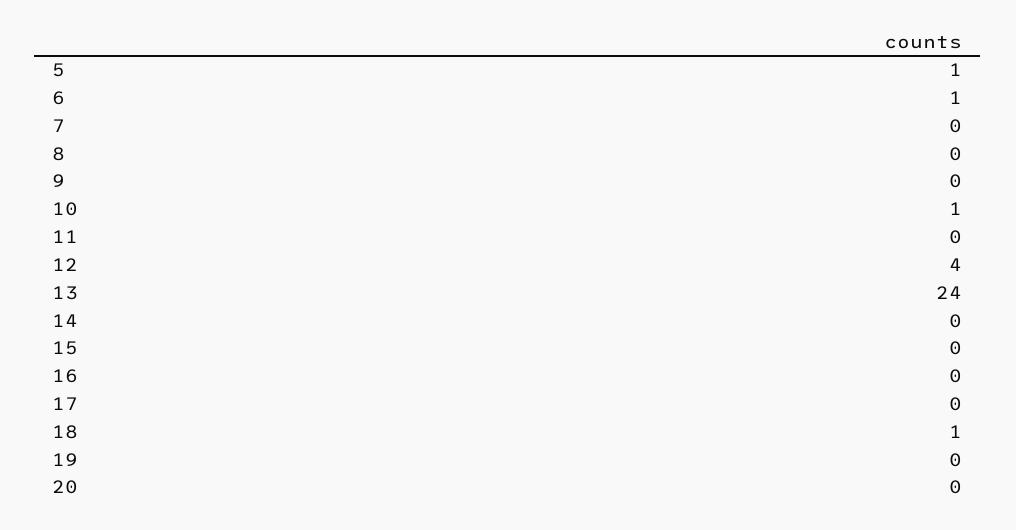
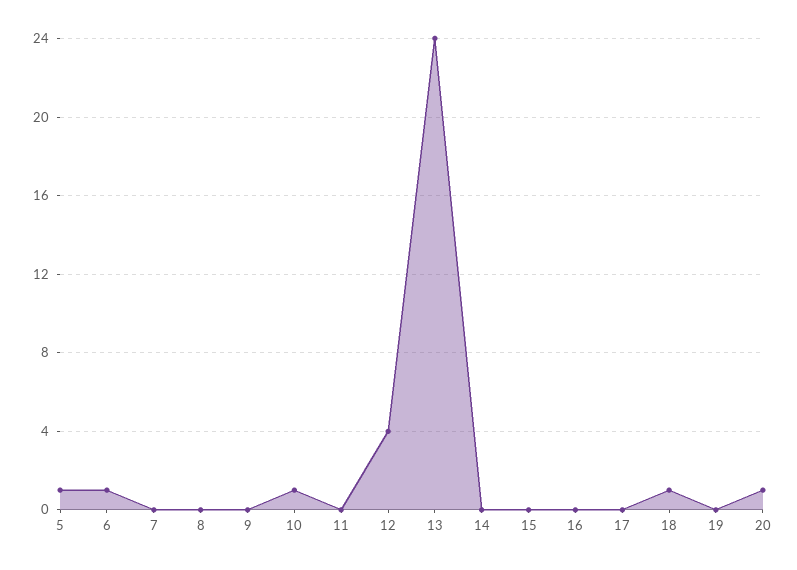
  {
    "5": 1,
    "6": 1,
    "7": 0,
    "8": 0,
    "9": 0,
    "10": 1,
    "11": 0,
    "12": 4,
    "13": 24,
    "14": 0,
    "15": 0,
    "16": 0,
    "17": 0,
    "18": 1,
    "19": 0,
-   "20": 0
+   "20": 1
  }

